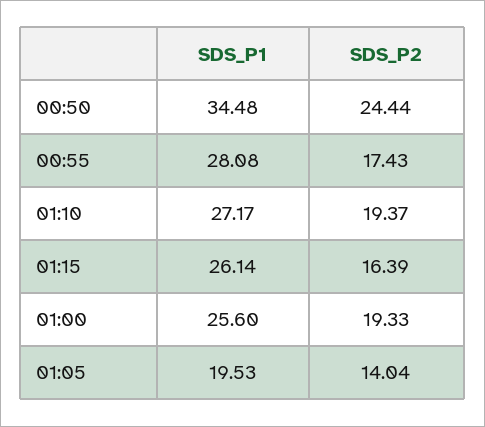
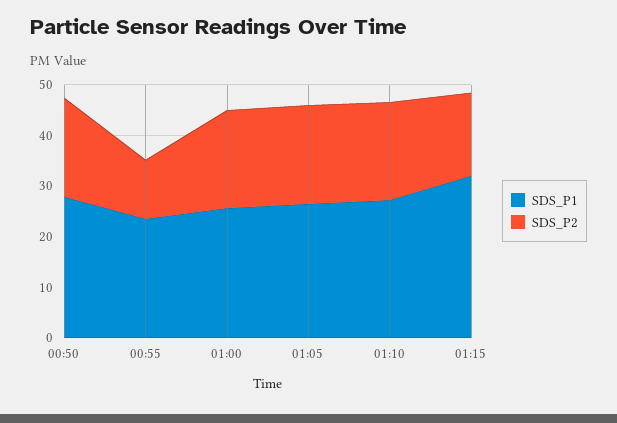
  {
    "SDS_P1": {
-     "00:50": 34.48,
+     "00:50": 28,
-     "00:55": 28.08,
+     "00:55": 24,
      "01:10": 27.17,
-     "01:15": 26.14,
+     "01:15": 32,
      "01:00": 25.6,
-     "01:05": 19.53
+     "01:05": 26
    },
    "SDS_P2": {
-     "00:50": 24.44,
+     "00:50": 20,
-     "00:55": 17.43,
+     "00:55": 12,
      "01:10": 19.37,
      "01:15": 16.39,
      "01:00": 19.33,
-     "01:05": 14.04
+     "01:05": 20
    }
  }

